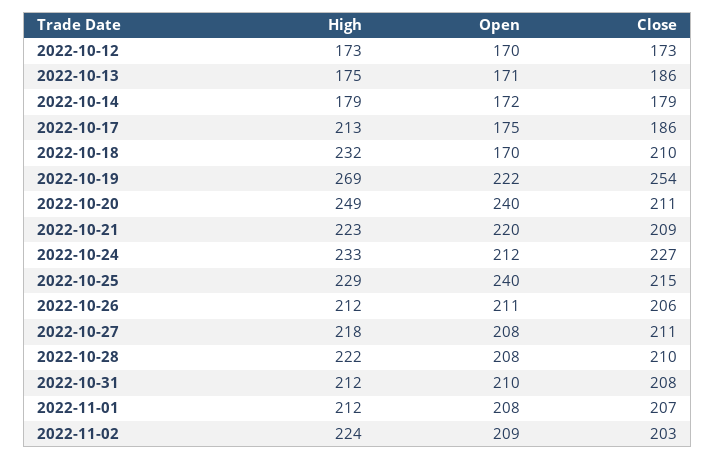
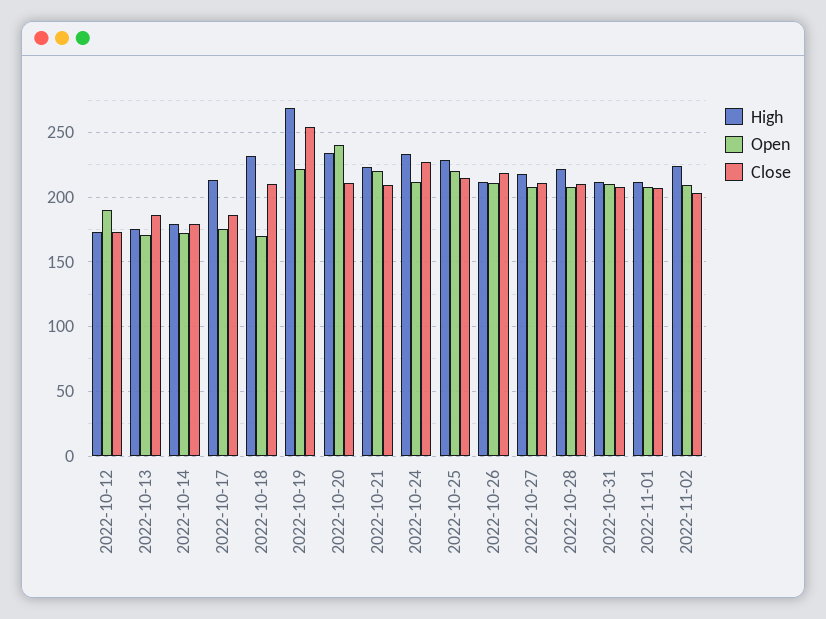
  {
    "High": {
      "2022-10-12": 173,
      "2022-10-13": 175,
      "2022-10-14": 179,
      "2022-10-17": 213,
      "2022-10-18": 232,
      "2022-10-19": 269,
-     "2022-10-20": 249,
+     "2022-10-20": 235,
      "2022-10-21": 223,
      "2022-10-24": 233,
      "2022-10-25": 229,
      "2022-10-26": 212,
      "2022-10-27": 218,
      "2022-10-28": 222,
      "2022-10-31": 212,
      "2022-11-01": 212,
      "2022-11-02": 224
    },
    "Open": {
-     "2022-10-12": 170,
+     "2022-10-12": 190,
      "2022-10-13": 171,
      "2022-10-14": 172,
      "2022-10-17": 175,
      "2022-10-18": 170,
      "2022-10-19": 222,
      "2022-10-20": 240,
      "2022-10-21": 220,
      "2022-10-24": 212,
-     "2022-10-25": 240,
+     "2022-10-25": 220,
      "2022-10-26": 211,
      "2022-10-27": 208,
      "2022-10-28": 208,
      "2022-10-31": 210,
      "2022-11-01": 208,
      "2022-11-02": 209
    },
    "Close": {
      "2022-10-12": 173,
      "2022-10-13": 186,
      "2022-10-14": 179,
      "2022-10-17": 186,
      "2022-10-18": 210,
      "2022-10-19": 254,
      "2022-10-20": 211,
      "2022-10-21": 209,
      "2022-10-24": 227,
      "2022-10-25": 215,
-     "2022-10-26": 206,
+     "2022-10-26": 220,
      "2022-10-27": 211,
      "2022-10-28": 210,
      "2022-10-31": 208,
      "2022-11-01": 207,
      "2022-11-02": 203
    }
  }

